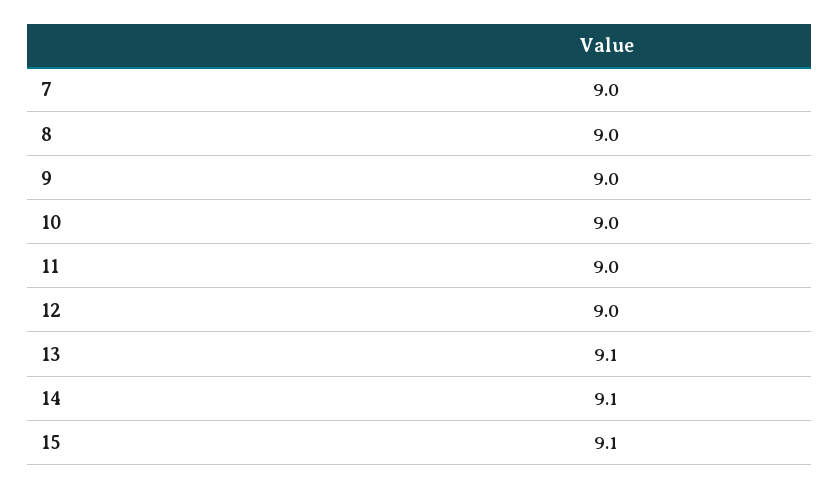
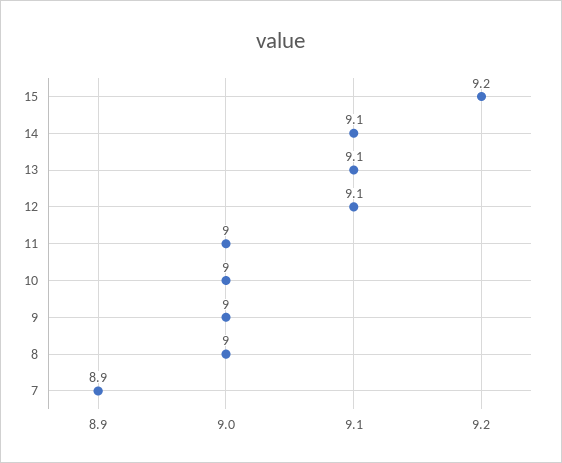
  {
-   "7": 9,
+   "7": 8.9,
    "8": 9,
    "9": 9,
    "10": 9,
    "11": 9,
-   "12": 9,
+   "12": 9.1,
    "13": 9.1,
    "14": 9.1,
-   "15": 9.1
+   "15": 9.2
  }

